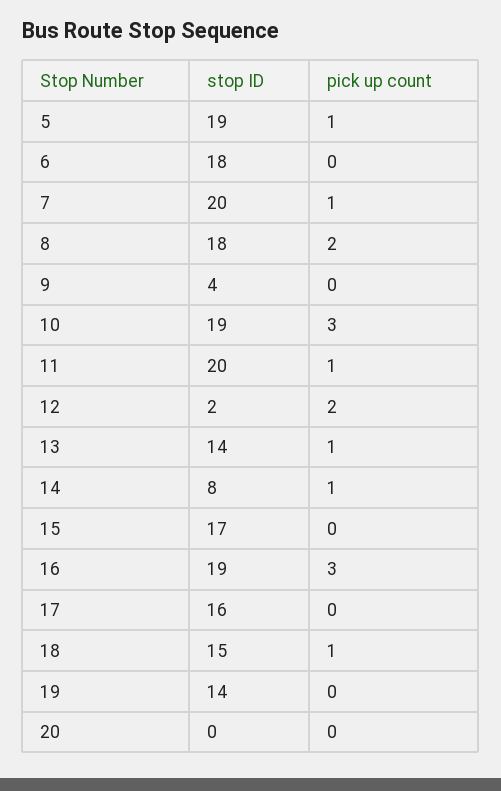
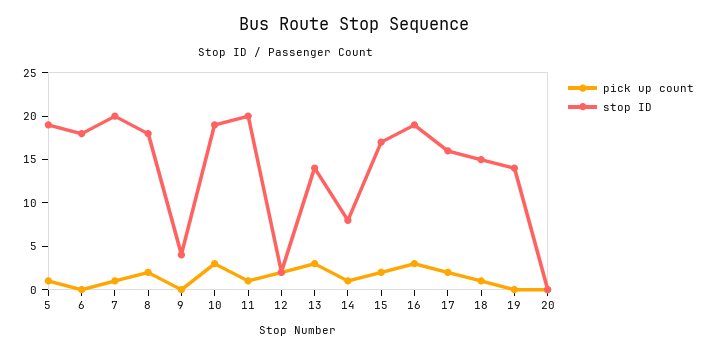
  {
    "stop ID": {
      "5": 19,
      "6": 18,
      "7": 20,
      "8": 18,
      "9": 4,
      "10": 19,
      "11": 20,
      "12": 2,
      "13": 14,
      "14": 8,
      "15": 17,
      "16": 19,
      "17": 16,
      "18": 15,
      "19": 14,
      "20": 0
    },
    "pick up count": {
      "5": 1,
      "6": 0,
      "7": 1,
      "8": 2,
      "9": 0,
      "10": 3,
      "11": 1,
      "12": 2,
-     "13": 1,
+     "13": 3,
      "14": 1,
-     "15": 0,
+     "15": 2,
      "16": 3,
-     "17": 0,
+     "17": 2,
      "18": 1,
      "19": 0,
      "20": 0
    }
  }

